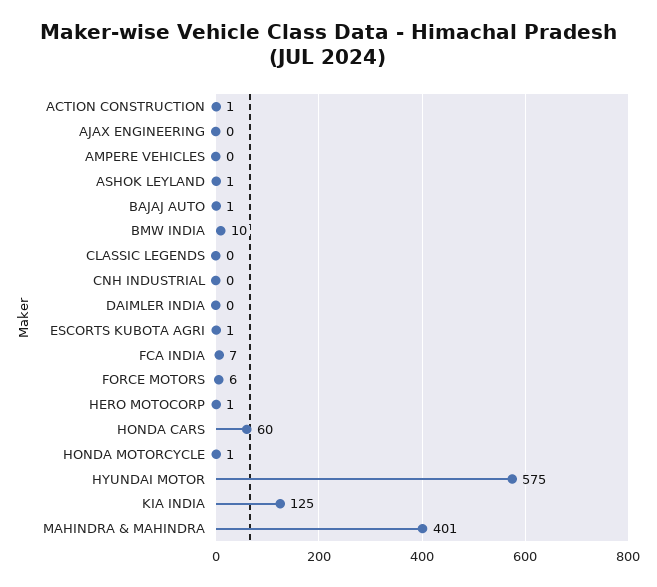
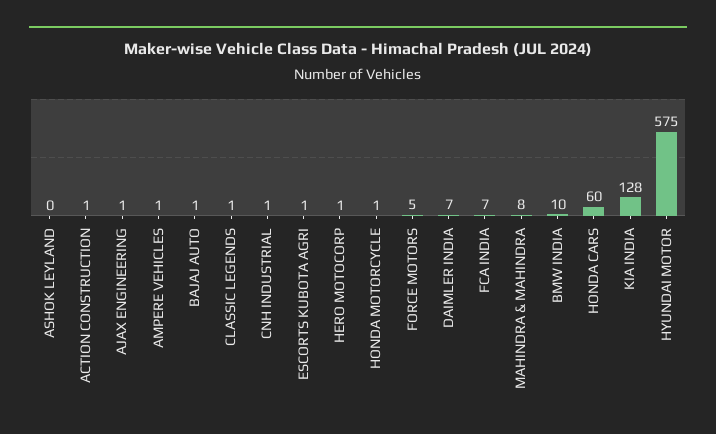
  {
    "ACTION CONSTRUCTION": 1,
-   "AJAX ENGINEERING": 0,
+   "AJAX ENGINEERING": 1,
-   "AMPERE VEHICLES": 0,
+   "AMPERE VEHICLES": 1,
-   "ASHOK LEYLAND": 1,
+   "ASHOK LEYLAND": 0,
    "BAJAJ AUTO": 1,
    "BMW INDIA": 10,
-   "CLASSIC LEGENDS": 0,
+   "CLASSIC LEGENDS": 1,
-   "CNH INDUSTRIAL": 0,
+   "CNH INDUSTRIAL": 1,
-   "DAIMLER INDIA": 0,
+   "DAIMLER INDIA": 7,
    "ESCORTS KUBOTA AGRI": 1,
    "FCA INDIA": 7,
-   "FORCE MOTORS": 6,
+   "FORCE MOTORS": 5,
    "HERO MOTOCORP": 1,
    "HONDA CARS": 60,
    "HONDA MOTORCYCLE": 1,
    "HYUNDAI MOTOR": 575,
-   "KIA INDIA": 125,
+   "KIA INDIA": 128,
-   "MAHINDRA & MAHINDRA": 401
+   "MAHINDRA & MAHINDRA": 8
  }

